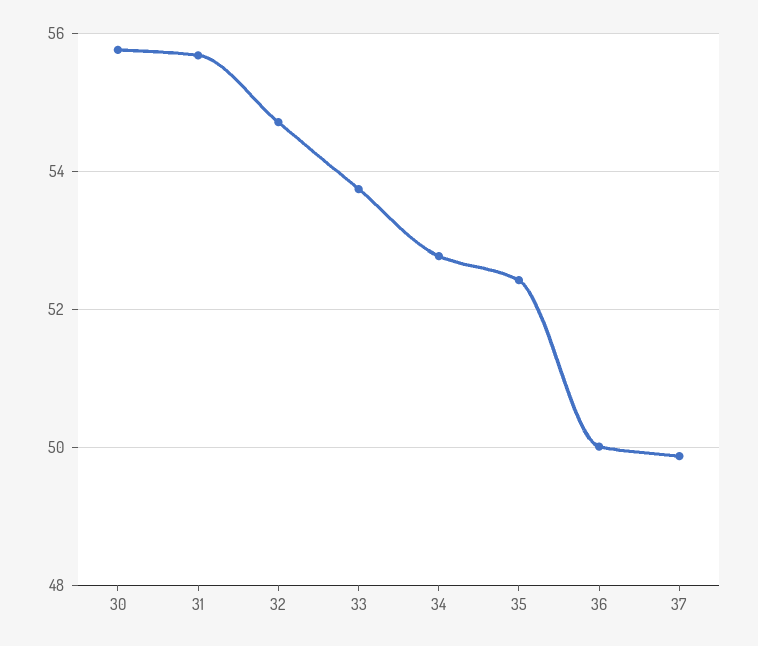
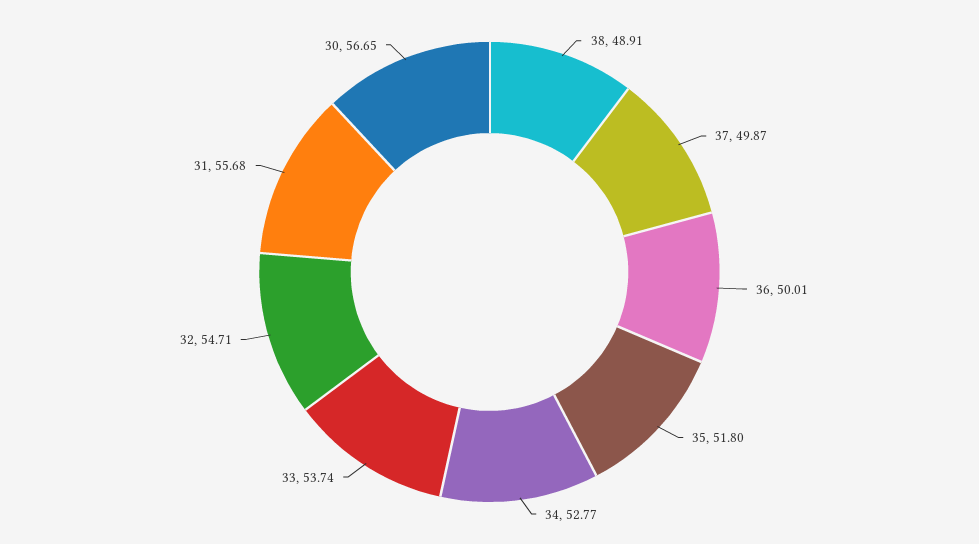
  {
-   "30": 55.8,
+   "30": 56.65,
    "31": 55.68,
    "32": 54.71,
    "33": 53.74,
    "34": 52.77,
-   "35": 52.4,
+   "35": 51.8,
    "36": 50.01,
-   "37": 49.87
+   "37": 49.87,
+   "38": 48.91
  }

